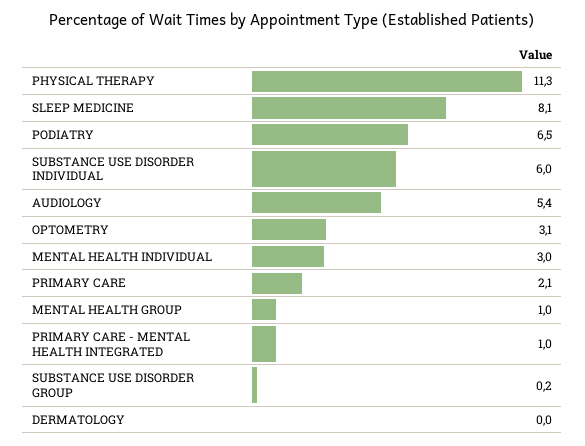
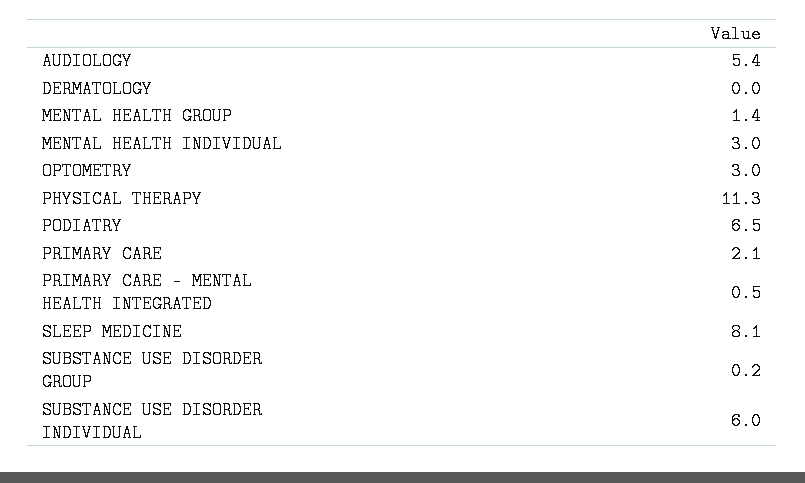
  {
    "PHYSICAL THERAPY": 11.3,
    "SLEEP MEDICINE": 8.1,
    "PODIATRY": 6.5,
    "SUBSTANCE USE DISORDER INDIVIDUAL": 6,
    "AUDIOLOGY": 5.4,
-   "OPTOMETRY": 3.1,
+   "OPTOMETRY": 3,
    "MENTAL HEALTH INDIVIDUAL": 3,
    "PRIMARY CARE": 2.1,
-   "MENTAL HEALTH GROUP": 1,
+   "MENTAL HEALTH GROUP": 1.4,
-   "PRIMARY CARE - MENTAL HEALTH INTEGRATED": 1,
+   "PRIMARY CARE - MENTAL HEALTH INTEGRATED": 0.5,
    "SUBSTANCE USE DISORDER GROUP": 0.2,
    "DERMATOLOGY": 0
  }

